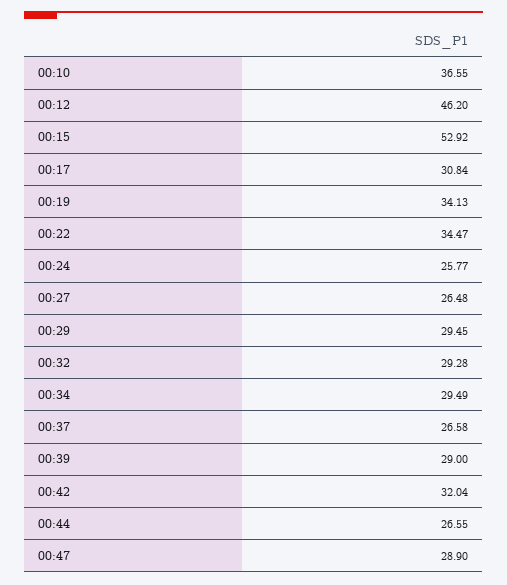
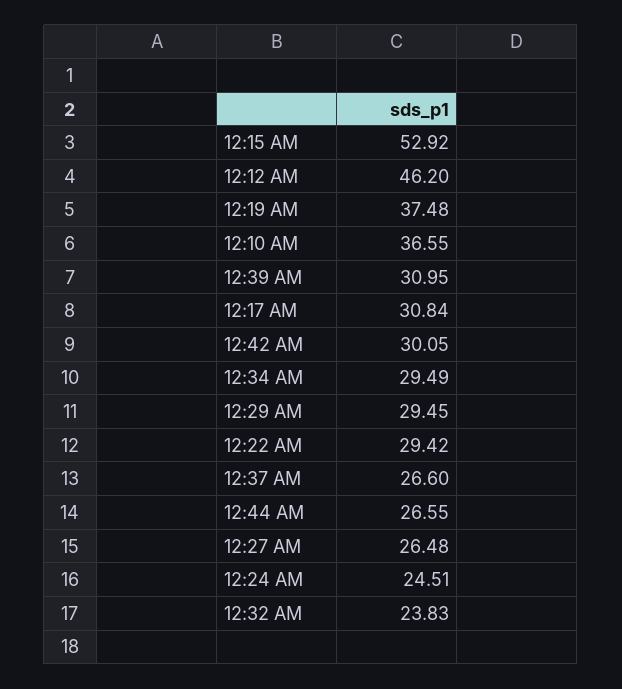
  {
    "00:10": 36.55,
    "00:12": 46.2,
    "00:15": 52.92,
    "00:17": 30.84,
-   "00:19": 34.13,
+   "00:19": 37.48,
-   "00:22": 34.47,
+   "00:22": 29.42,
-   "00:24": 25.77,
+   "00:24": 24.51,
    "00:27": 26.48,
    "00:29": 29.45,
-   "00:32": 29.28,
+   "00:32": 23.83,
    "00:34": 29.49,
-   "00:37": 26.58,
+   "00:37": 26.6,
-   "00:39": 29,
+   "00:39": 30.95,
-   "00:42": 32.04,
+   "00:42": 30.05,
-   "00:44": 26.55,
+   "00:44": 26.55
-   "00:47": 28.9
  }

